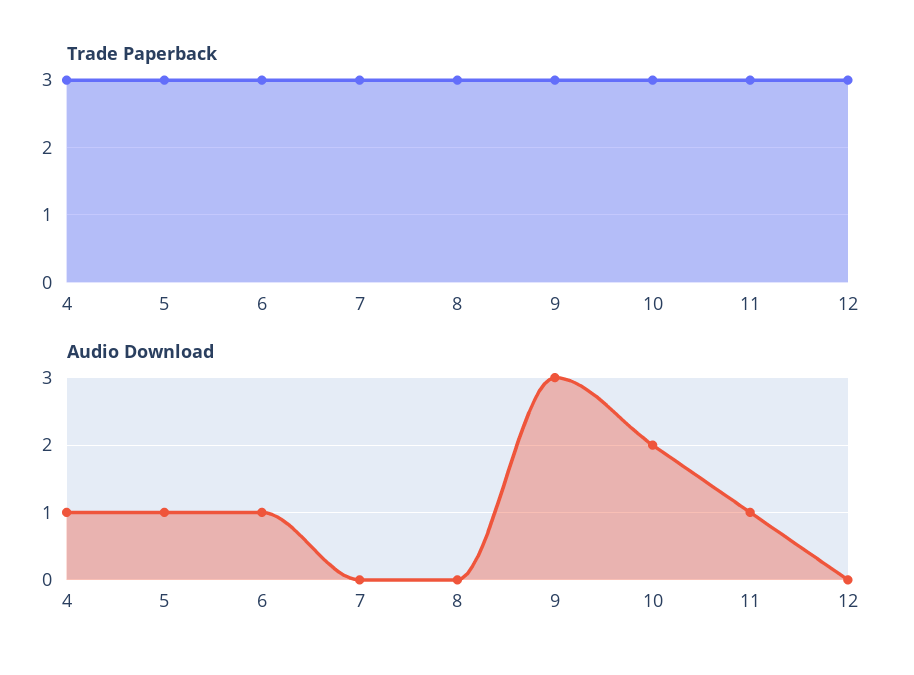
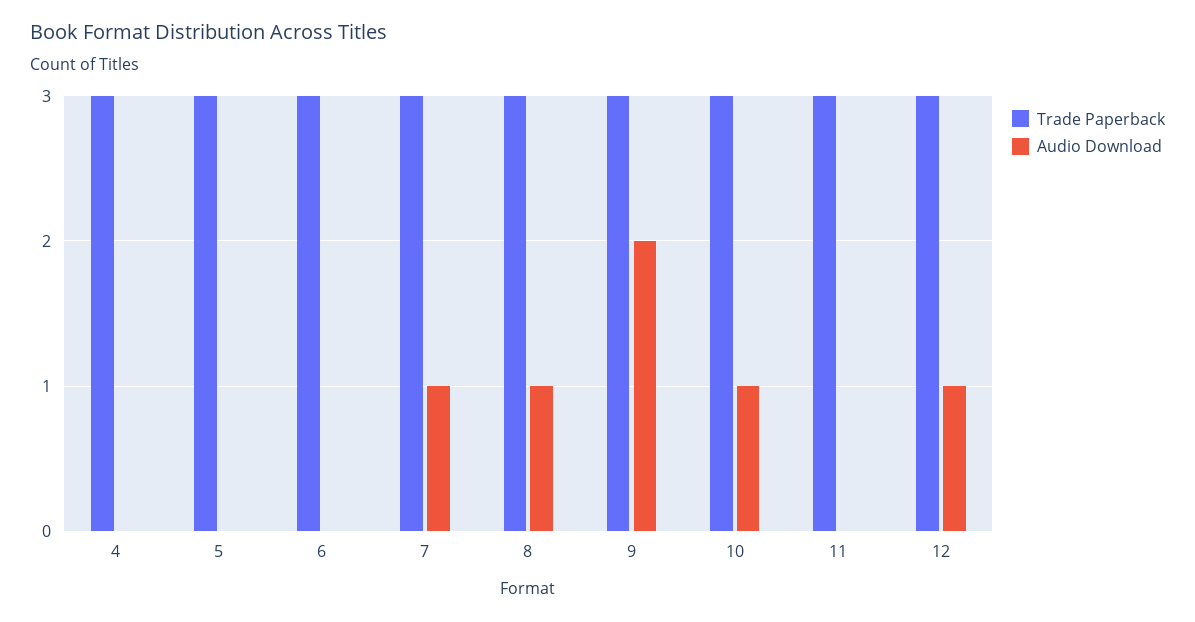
  {
    "Trade Paperback": {
      "4": 3,
      "5": 3,
      "6": 3,
      "7": 3,
      "8": 3,
      "9": 3,
      "10": 3,
      "11": 3,
      "12": 3
    },
    "Audio Download": {
-     "4": 1,
+     "4": 0,
-     "5": 1,
+     "5": 0,
-     "6": 1,
+     "6": 0,
-     "7": 0,
+     "7": 1,
-     "8": 0,
+     "8": 1,
-     "9": 3,
+     "9": 2,
-     "10": 2,
+     "10": 1,
-     "11": 1,
+     "11": 0,
-     "12": 0
+     "12": 1
    }
  }

